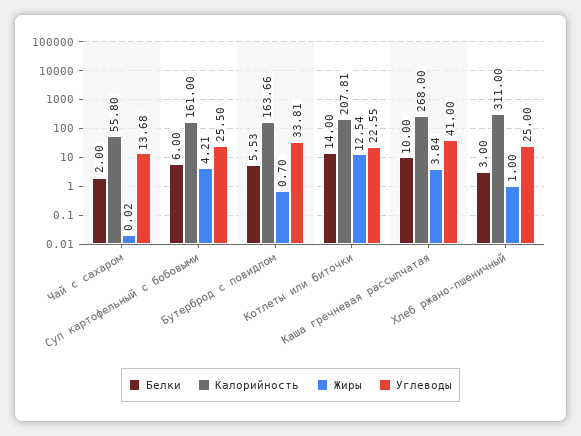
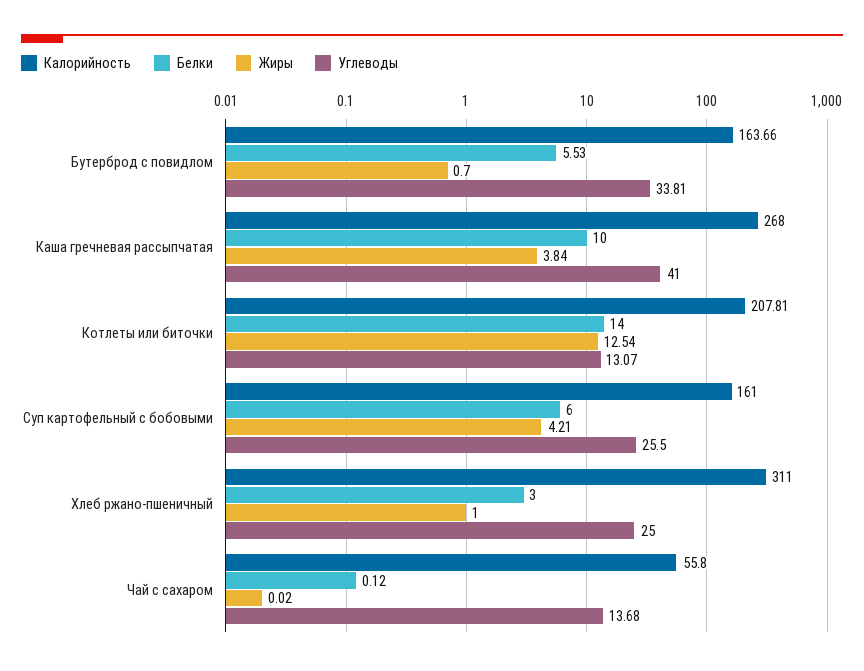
  {
    "Белки": {
-     "Чай с сахаром": 2,
+     "Чай с сахаром": 0.12,
      "Суп картофельный с бобовыми": 6,
      "Бутерброд с повидлом": 5.53,
      "Котлеты или биточки": 14,
      "Каша гречневая рассыпчатая": 10,
      "Хлеб ржано-пшеничный": 3
    },
    "Калорийность": {
      "Чай с сахаром": 55.8,
      "Суп картофельный с бобовыми": 161,
      "Бутерброд с повидлом": 163.66,
      "Котлеты или биточки": 207.81,
      "Каша гречневая рассыпчатая": 268,
      "Хлеб ржано-пшеничный": 311
    },
    "Жиры": {
      "Чай с сахаром": 0.02,
      "Суп картофельный с бобовыми": 4.21,
      "Бутерброд с повидлом": 0.7,
      "Котлеты или биточки": 12.54,
      "Каша гречневая рассыпчатая": 3.84,
      "Хлеб ржано-пшеничный": 1
    },
    "Углеводы": {
      "Чай с сахаром": 13.68,
      "Суп картофельный с бобовыми": 25.5,
      "Бутерброд с повидлом": 33.81,
-     "Котлеты или биточки": 22.55,
+     "Котлеты или биточки": 13.07,
      "Каша гречневая рассыпчатая": 41,
      "Хлеб ржано-пшеничный": 25
    }
  }

